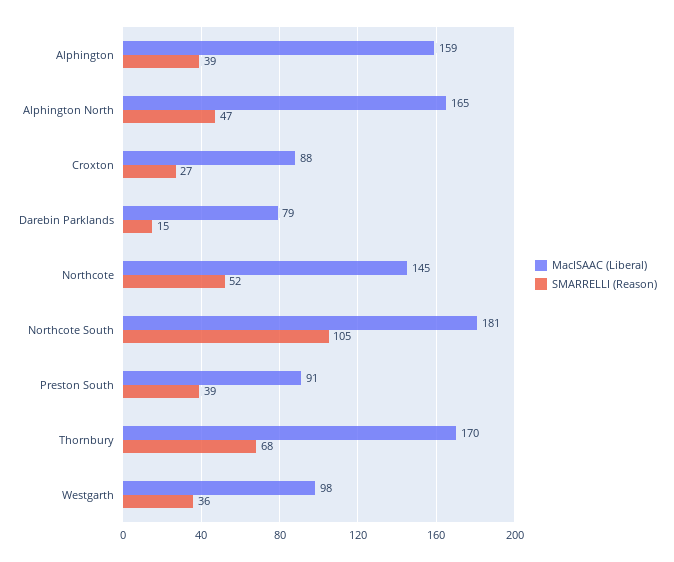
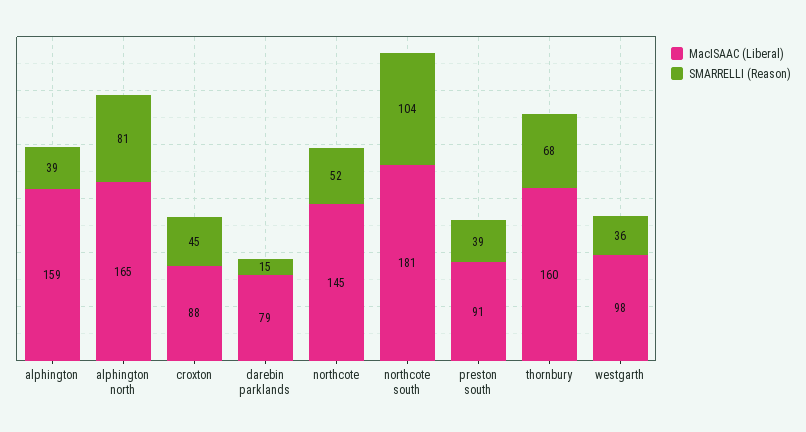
  {
    "MacISAAC (Liberal)": {
      "Alphington": 159,
      "Alphington North": 165,
      "Croxton": 88,
      "Darebin Parklands": 79,
      "Northcote": 145,
      "Northcote South": 181,
      "Preston South": 91,
-     "Thornbury": 170,
+     "Thornbury": 160,
      "Westgarth": 98
    },
    "SMARRELLI (Reason)": {
      "Alphington": 39,
-     "Alphington North": 47,
+     "Alphington North": 81,
-     "Croxton": 27,
+     "Croxton": 45,
      "Darebin Parklands": 15,
      "Northcote": 52,
-     "Northcote South": 105,
+     "Northcote South": 104,
      "Preston South": 39,
      "Thornbury": 68,
      "Westgarth": 36
    }
  }

